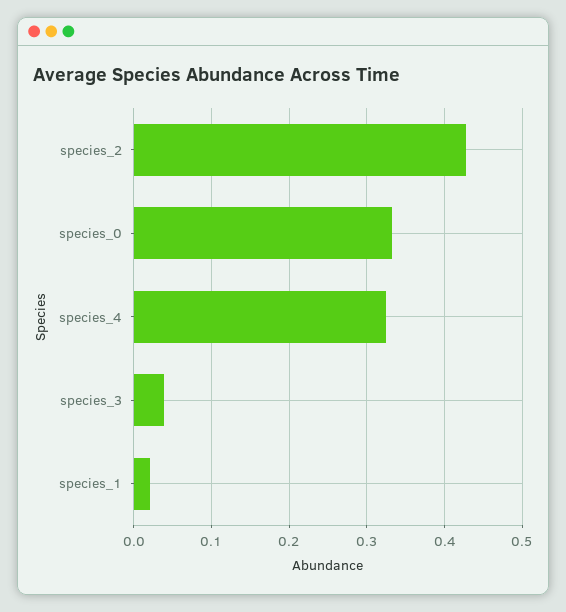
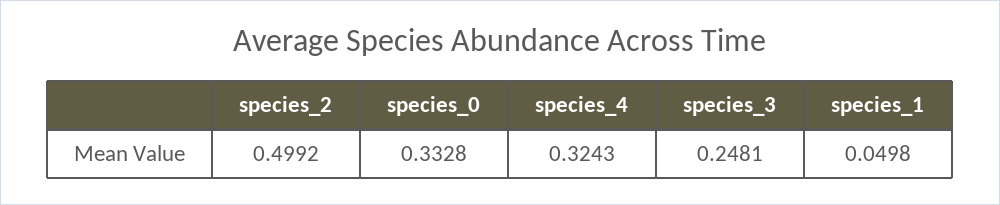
  {
-   "species_2": 0.43,
+   "species_2": 0.4992,
    "species_0": 0.3328,
    "species_4": 0.3243,
-   "species_3": 0.04,
+   "species_3": 0.2481,
-   "species_1": 0.02
+   "species_1": 0.0498
  }

